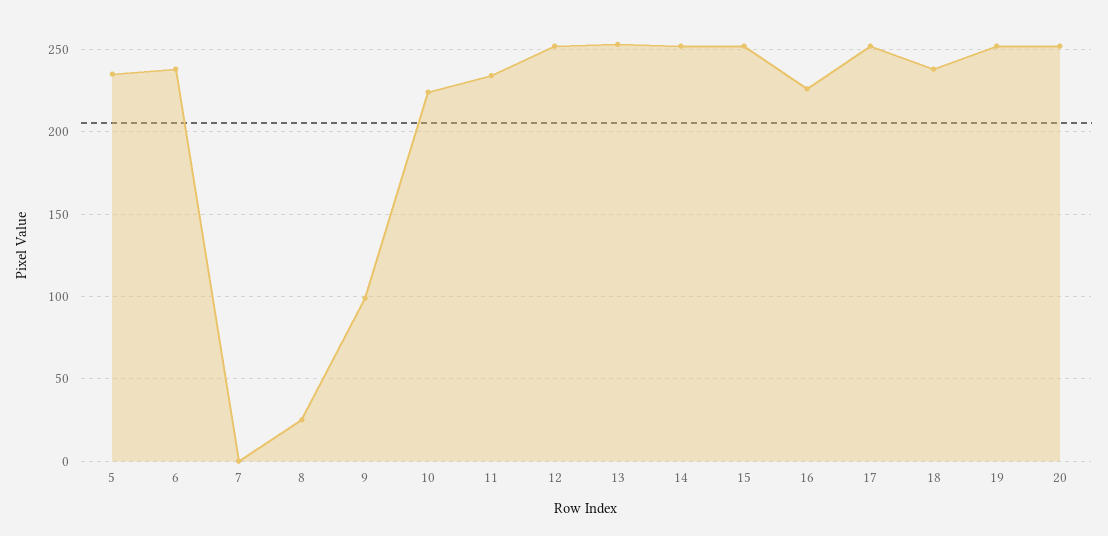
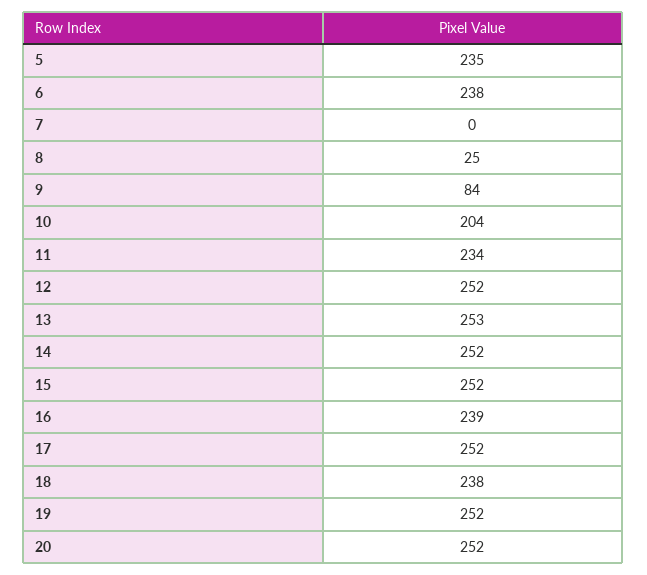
  {
    "5": 235,
    "6": 238,
    "7": 0,
    "8": 25,
-   "9": 100,
+   "9": 84,
-   "10": 225,
+   "10": 204,
    "11": 234,
    "12": 252,
    "13": 253,
    "14": 252,
    "15": 252,
-   "16": 225,
+   "16": 239,
    "17": 252,
    "18": 238,
    "19": 252,
    "20": 252
  }

